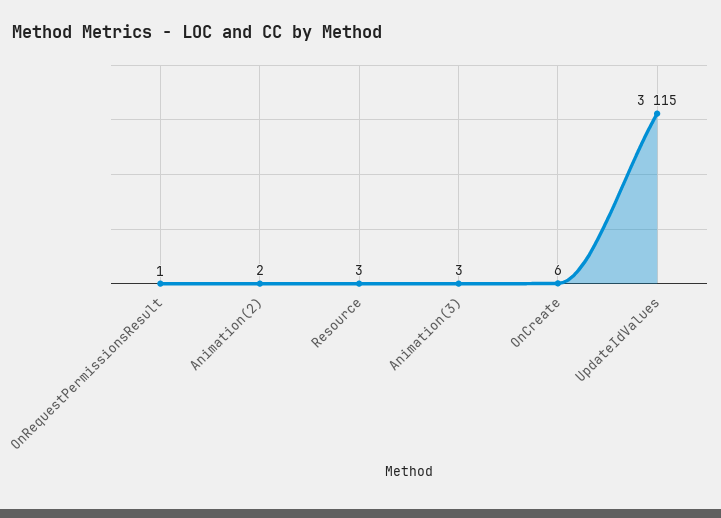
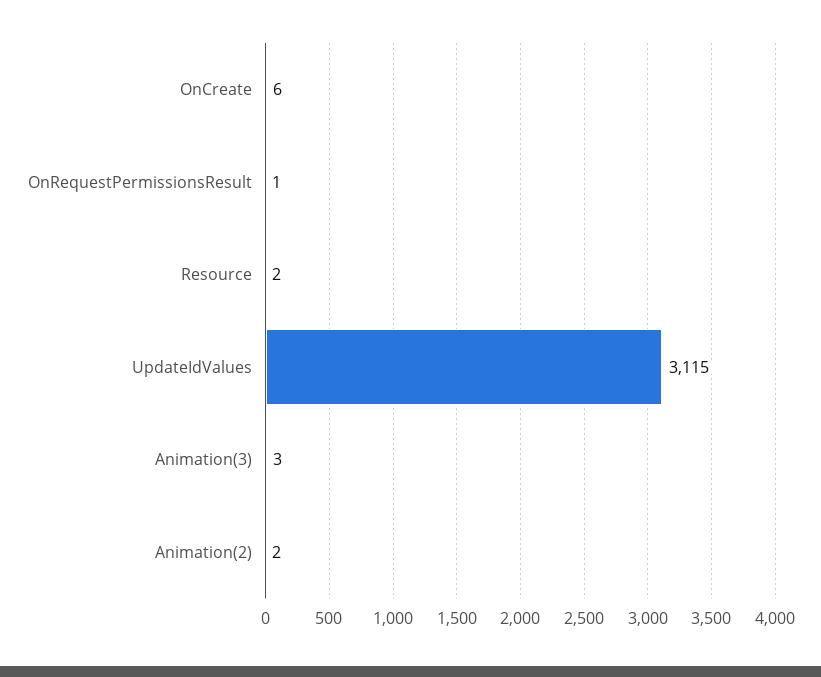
  {
    "OnRequestPermissionsResult": 1,
    "Animation(2)": 2,
-   "Resource": 3,
+   "Resource": 2,
    "Animation(3)": 3,
    "OnCreate": 6,
    "UpdateIdValues": 3115
  }

